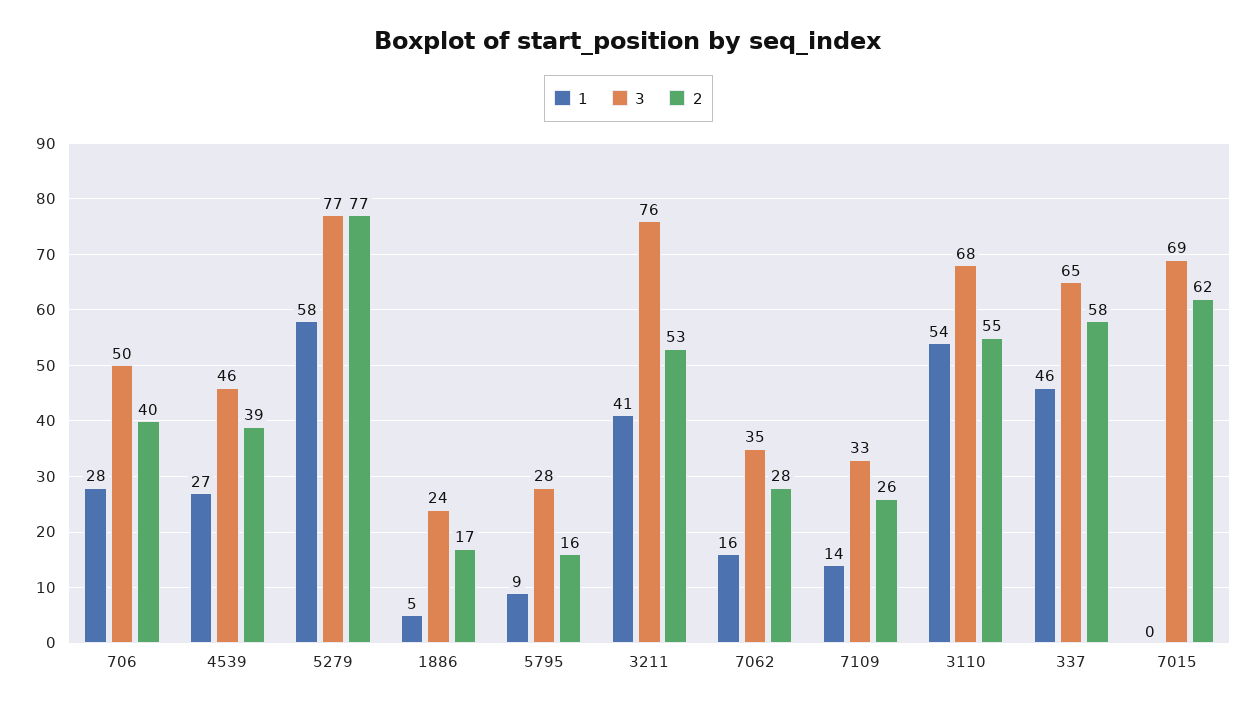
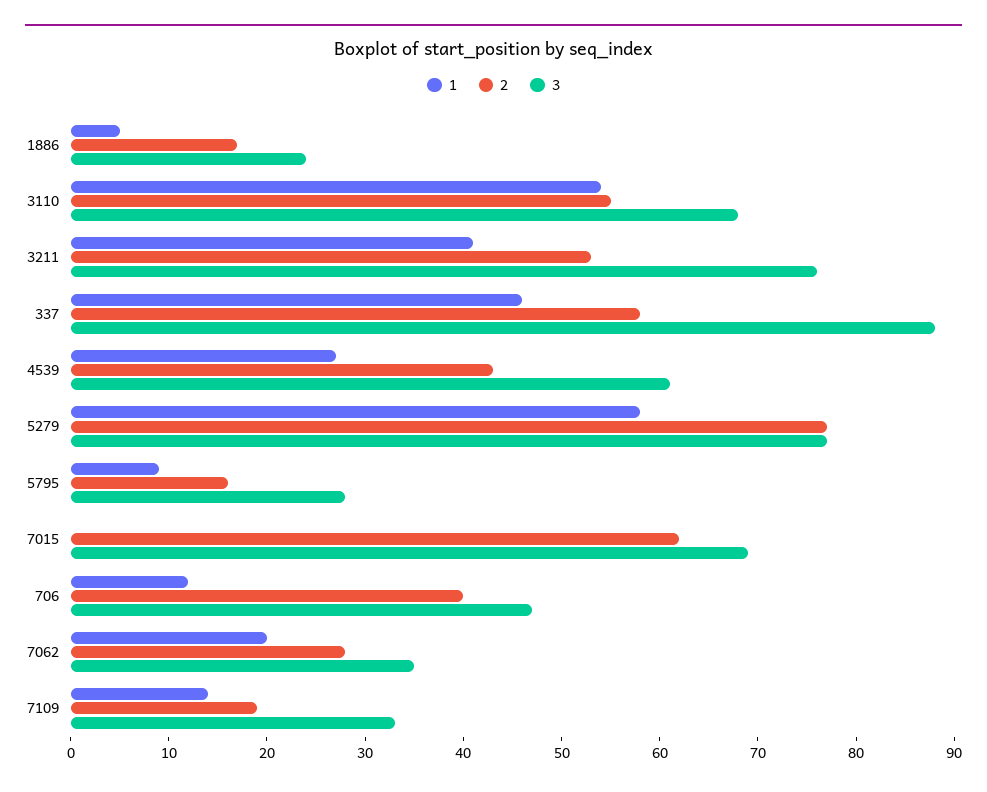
  {
    "1": {
-     "706": 28,
+     "706": 12,
      "4539": 27,
      "5279": 58,
      "1886": 5,
      "5795": 9,
      "3211": 41,
-     "7062": 16,
+     "7062": 20,
      "7109": 14,
      "3110": 54,
      "337": 46,
      "7015": 0
    },
    "3": {
-     "706": 50,
+     "706": 47,
-     "4539": 46,
+     "4539": 61,
      "5279": 77,
      "1886": 24,
      "5795": 28,
      "3211": 76,
      "7062": 35,
      "7109": 33,
      "3110": 68,
-     "337": 65,
+     "337": 88,
      "7015": 69
    },
    "2": {
      "706": 40,
-     "4539": 39,
+     "4539": 43,
      "5279": 77,
      "1886": 17,
      "5795": 16,
      "3211": 53,
      "7062": 28,
-     "7109": 26,
+     "7109": 19,
      "3110": 55,
      "337": 58,
      "7015": 62
    }
  }

